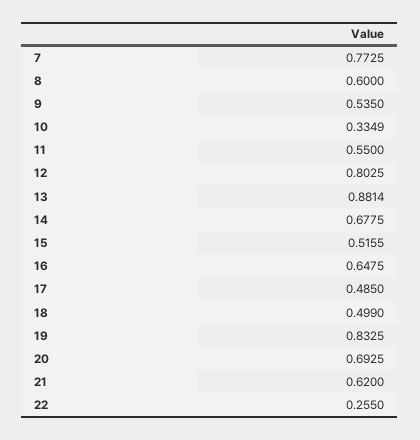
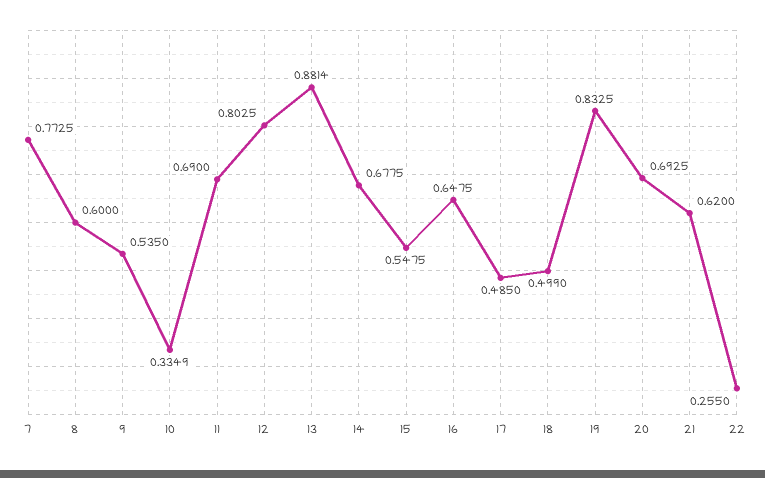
  {
    "7": 0.7725,
    "8": 0.6,
    "9": 0.535,
    "10": 0.3349,
-   "11": 0.55,
+   "11": 0.69,
    "12": 0.8025,
    "13": 0.8814,
    "14": 0.6775,
-   "15": 0.5155,
+   "15": 0.5475,
    "16": 0.6475,
    "17": 0.485,
    "18": 0.499,
    "19": 0.8325,
    "20": 0.6925,
    "21": 0.62,
    "22": 0.255
  }

